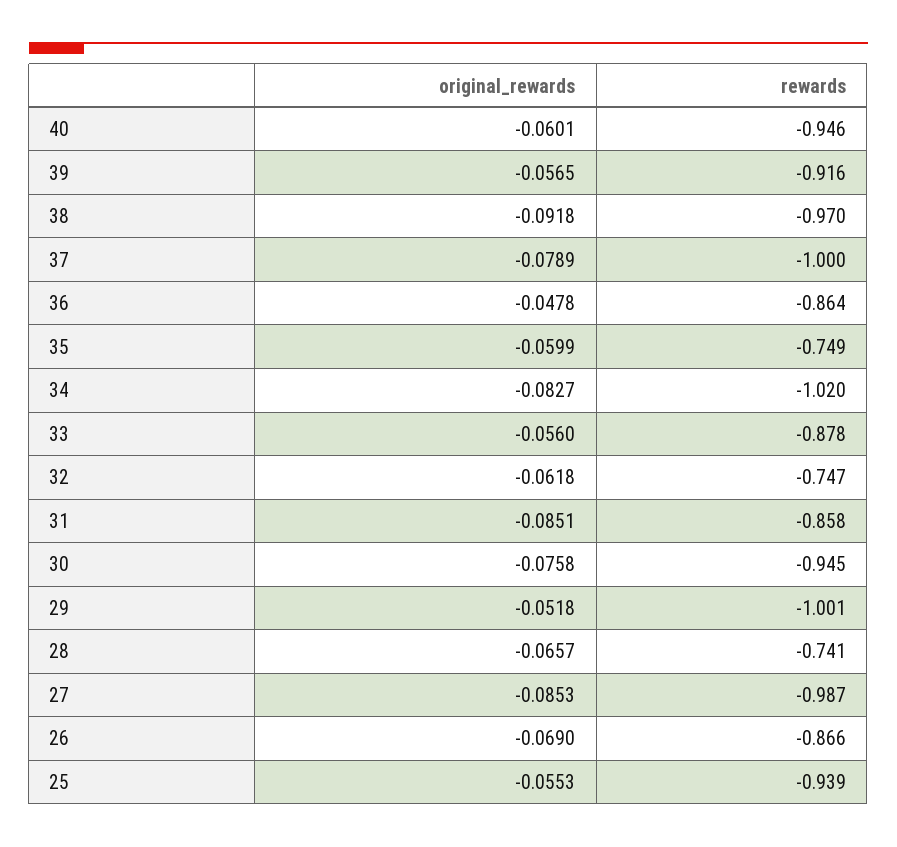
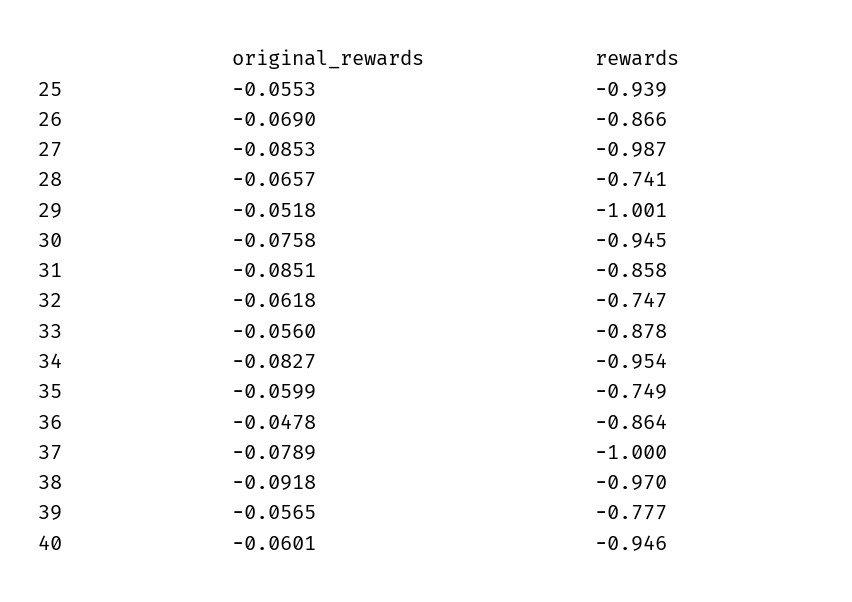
  {
    "original_rewards": {
      "40": -0.0601,
      "39": -0.0565,
      "38": -0.0918,
      "37": -0.0789,
      "36": -0.0478,
      "35": -0.0599,
      "34": -0.0827,
      "33": -0.056,
      "32": -0.0618,
      "31": -0.0851,
      "30": -0.0758,
      "29": -0.0518,
      "28": -0.0657,
      "27": -0.0853,
      "26": -0.069,
      "25": -0.0553
    },
    "rewards": {
      "40": -0.946,
-     "39": -0.916,
+     "39": -0.777,
      "38": -0.97,
      "37": -1,
      "36": -0.864,
      "35": -0.749,
-     "34": -1.02,
+     "34": -0.954,
      "33": -0.878,
      "32": -0.747,
      "31": -0.858,
      "30": -0.945,
      "29": -1.001,
      "28": -0.741,
      "27": -0.987,
      "26": -0.866,
      "25": -0.939
    }
  }

